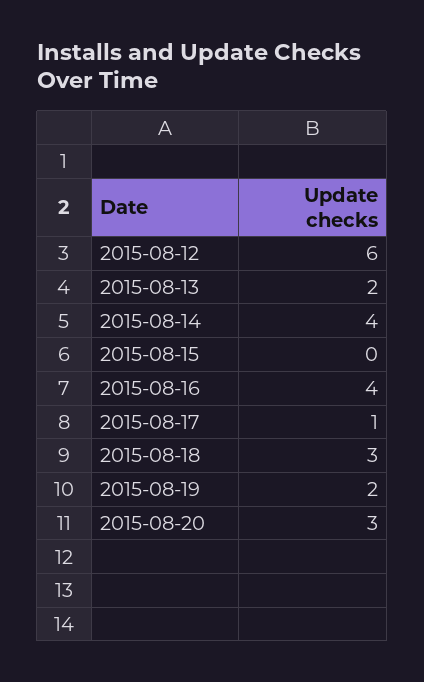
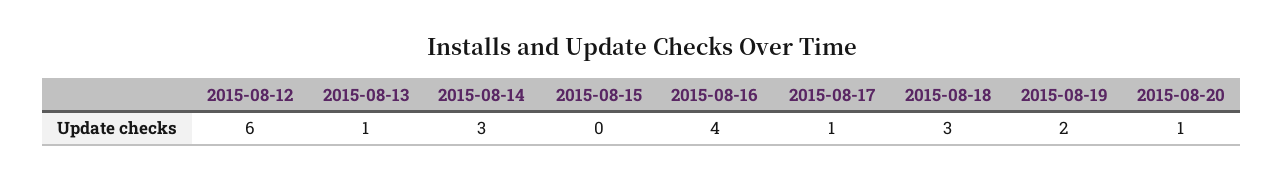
  {
    "2015-08-12": 6,
-   "2015-08-13": 2,
+   "2015-08-13": 1,
-   "2015-08-14": 4,
+   "2015-08-14": 3,
    "2015-08-15": 0,
    "2015-08-16": 4,
    "2015-08-17": 1,
    "2015-08-18": 3,
    "2015-08-19": 2,
-   "2015-08-20": 3
+   "2015-08-20": 1
  }

